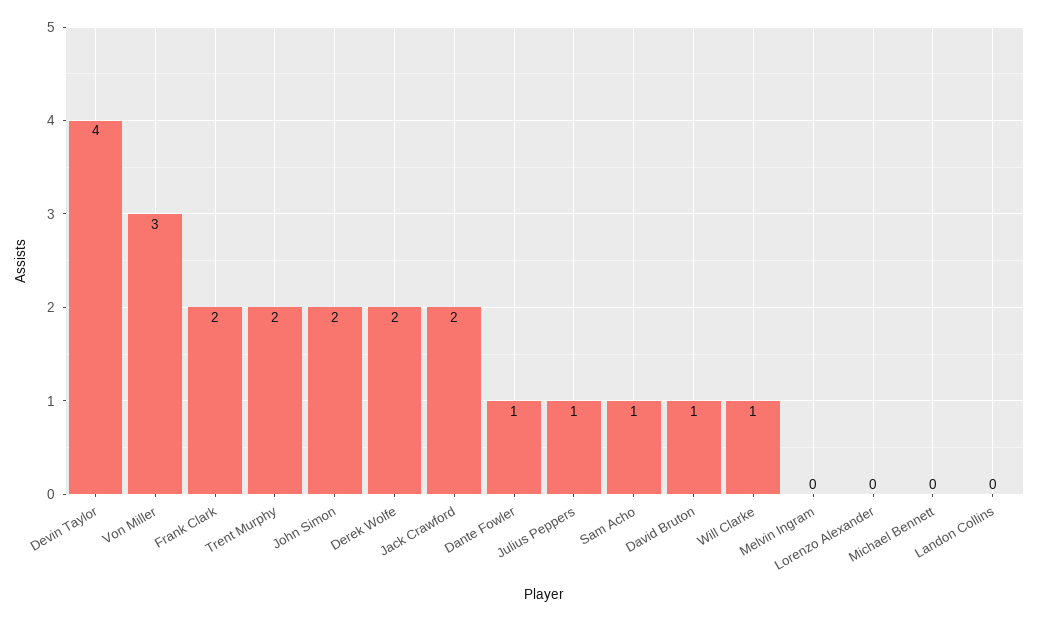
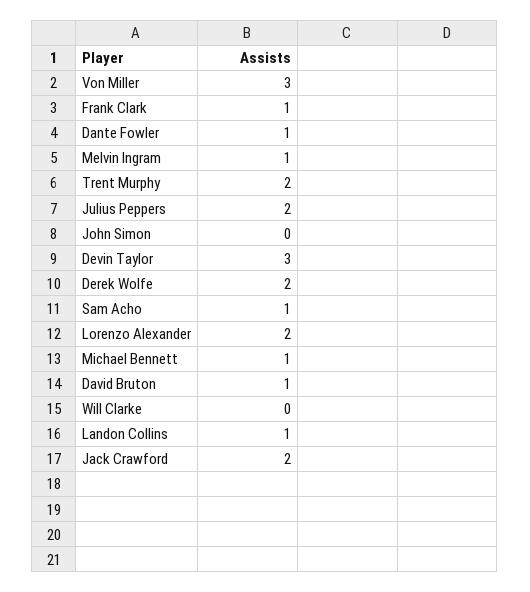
  {
-   "Devin Taylor": 4,
+   "Devin Taylor": 3,
    "Von Miller": 3,
-   "Frank Clark": 2,
+   "Frank Clark": 1,
    "Trent Murphy": 2,
-   "John Simon": 2,
+   "John Simon": 0,
    "Derek Wolfe": 2,
    "Jack Crawford": 2,
    "Dante Fowler": 1,
-   "Julius Peppers": 1,
+   "Julius Peppers": 2,
    "Sam Acho": 1,
    "David Bruton": 1,
-   "Will Clarke": 1,
+   "Will Clarke": 0,
-   "Melvin Ingram": 0,
+   "Melvin Ingram": 1,
-   "Lorenzo Alexander": 0,
+   "Lorenzo Alexander": 2,
-   "Michael Bennett": 0,
+   "Michael Bennett": 1,
-   "Landon Collins": 0
+   "Landon Collins": 1
  }

